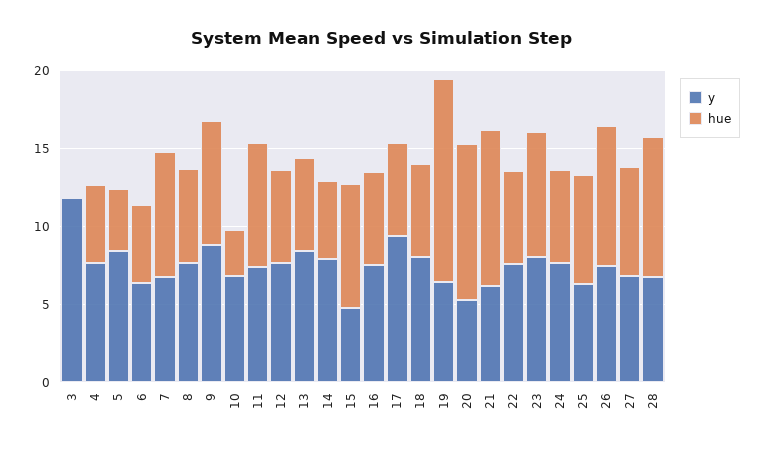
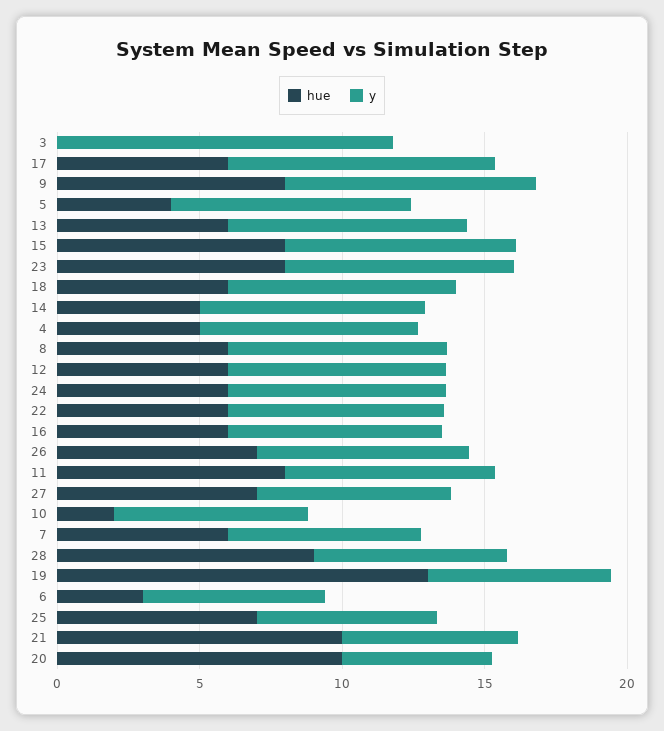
  {
    "y": {
      "3": 12,
      "4": 8,
      "5": 8,
      "6": 6,
      "7": 7,
      "8": 8,
      "9": 9,
      "10": 7,
      "11": 7,
      "12": 8,
      "13": 8,
      "14": 8,
-     "15": 5,
+     "15": 8,
      "16": 8,
      "17": 9,
      "18": 8,
      "19": 6,
      "20": 5,
      "21": 6,
      "22": 8,
      "23": 8,
      "24": 8,
      "25": 6,
      "26": 7,
      "27": 7,
      "28": 7
    },
    "hue": {
      "3": 0,
      "4": 5,
      "5": 4,
-     "6": 5,
+     "6": 3,
-     "7": 8,
+     "7": 6,
      "8": 6,
      "9": 8,
-     "10": 3,
+     "10": 2,
      "11": 8,
      "12": 6,
      "13": 6,
      "14": 5,
      "15": 8,
      "16": 6,
      "17": 6,
      "18": 6,
      "19": 13,
      "20": 10,
      "21": 10,
      "22": 6,
      "23": 8,
      "24": 6,
      "25": 7,
-     "26": 9,
+     "26": 7,
      "27": 7,
      "28": 9
    }
  }

